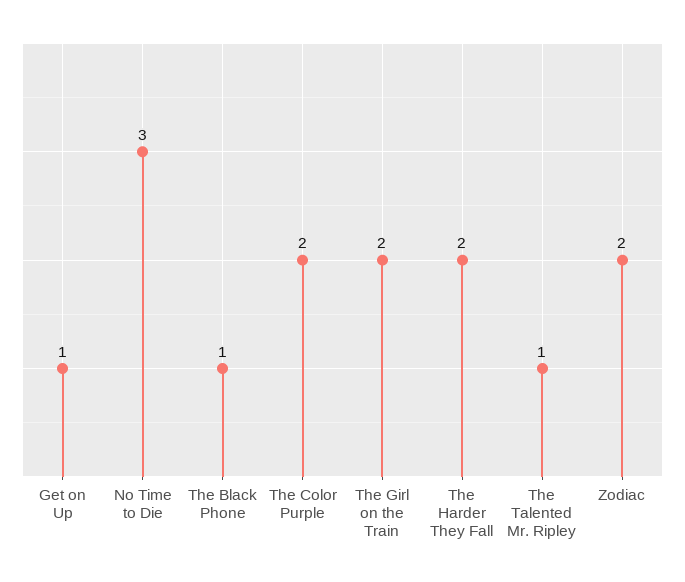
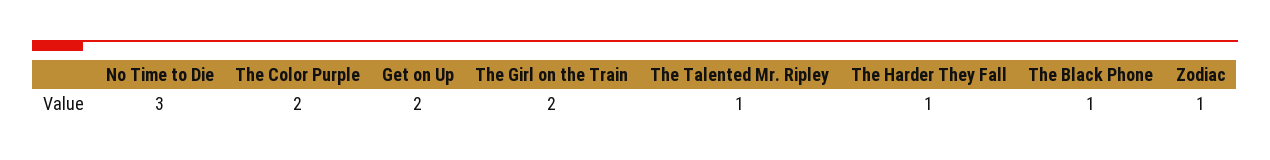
  {
-   "Get on Up": 1,
+   "Get on Up": 2,
    "No Time to Die": 3,
    "The Black Phone": 1,
    "The Color Purple": 2,
    "The Girl on the Train": 2,
-   "The Harder They Fall": 2,
+   "The Harder They Fall": 1,
    "The Talented Mr. Ripley": 1,
-   "Zodiac": 2
+   "Zodiac": 1
  }

